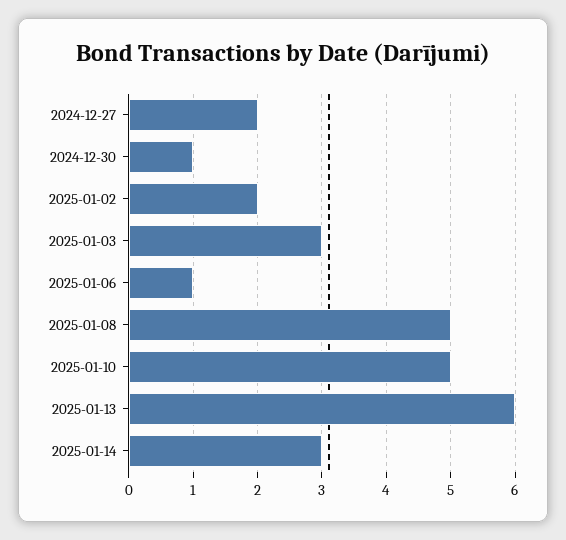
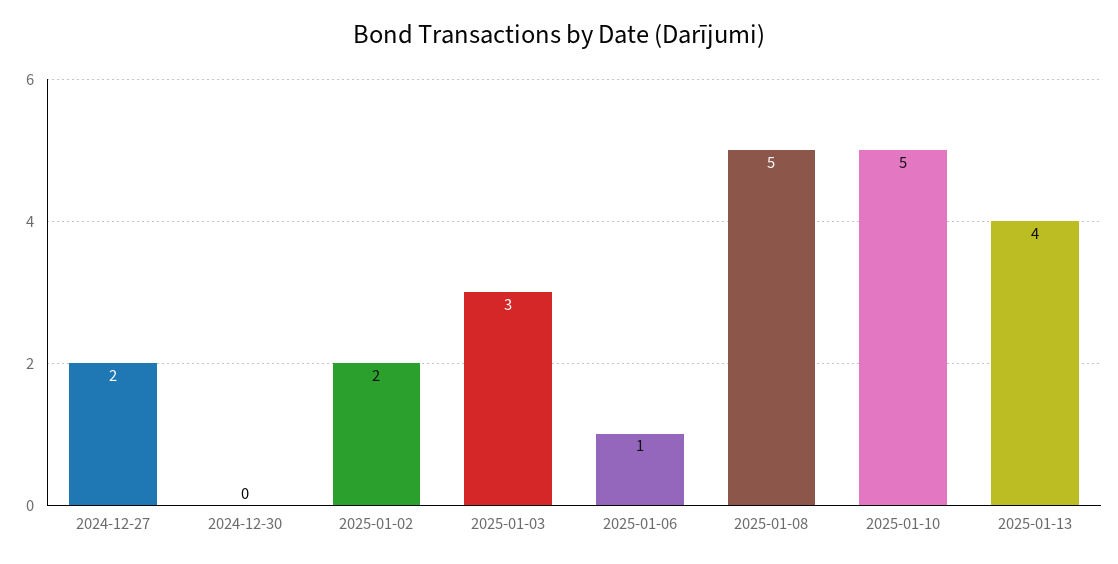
  {
    "2024-12-27": 2,
-   "2024-12-30": 1,
+   "2024-12-30": 0,
    "2025-01-02": 2,
    "2025-01-03": 3,
    "2025-01-06": 1,
    "2025-01-08": 5,
    "2025-01-10": 5,
-   "2025-01-13": 6,
+   "2025-01-13": 4
-   "2025-01-14": 3
  }

